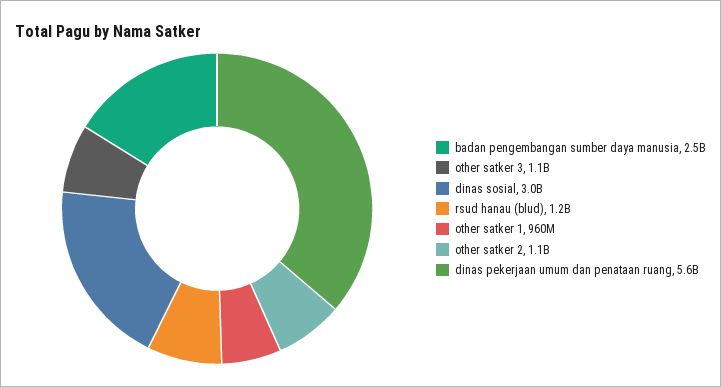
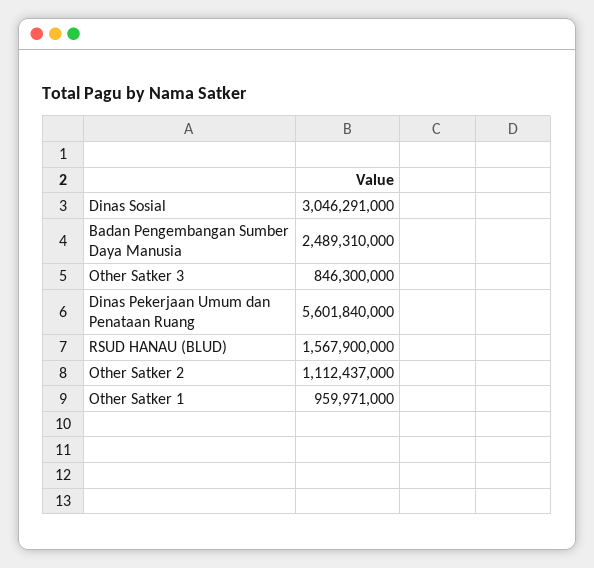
  {
    "badan pengembangan sumber daya manusia": 2489310000,
-   "other satker 3": 1100000000,
+   "other satker 3": 846300000,
    "dinas sosial": 3046291000,
-   "rsud hanau (blud)": 1200000000,
+   "rsud hanau (blud)": 1567900000,
    "other satker 1": 959971000,
    "other satker 2": 1112437000,
    "dinas pekerjaan umum dan penataan ruang": 5601840000
  }

